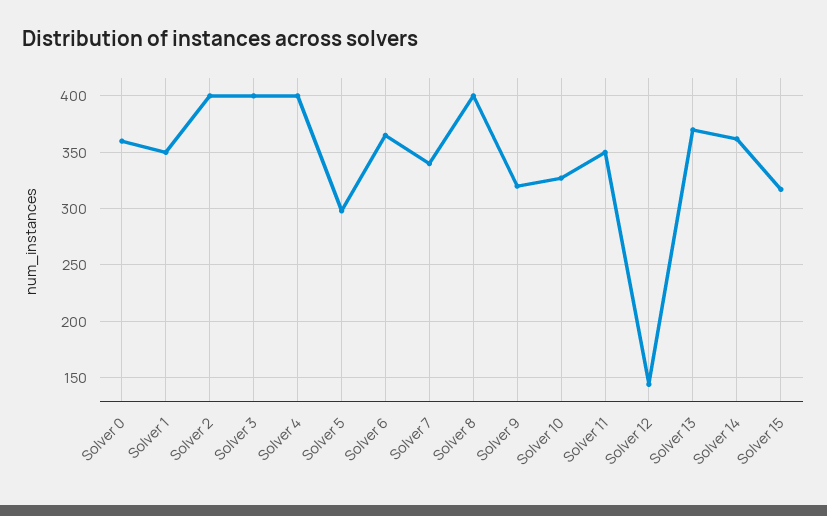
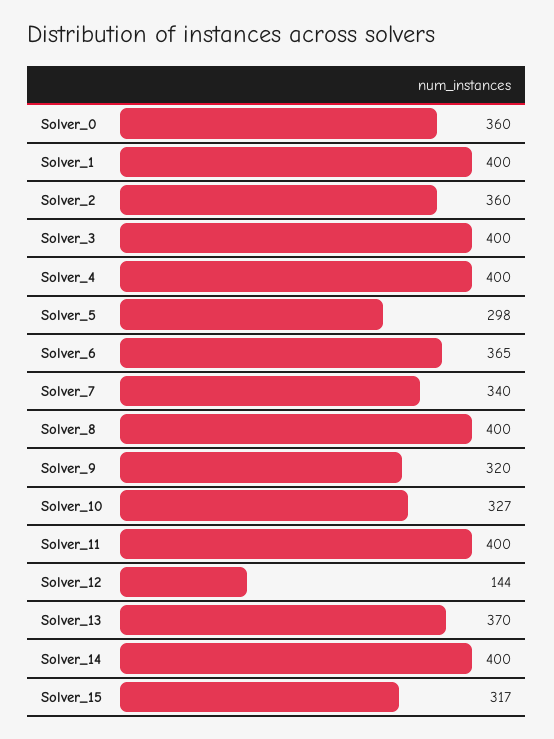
  {
    "Solver 0": 360,
-   "Solver 1": 350,
+   "Solver 1": 400,
-   "Solver 2": 400,
+   "Solver 2": 360,
    "Solver 3": 400,
    "Solver 4": 400,
    "Solver 5": 298,
    "Solver 6": 365,
    "Solver 7": 340,
    "Solver 8": 400,
    "Solver 9": 320,
    "Solver 10": 327,
-   "Solver 11": 350,
+   "Solver 11": 400,
    "Solver 12": 144,
    "Solver 13": 370,
-   "Solver 14": 360,
+   "Solver 14": 400,
    "Solver 15": 317
  }

